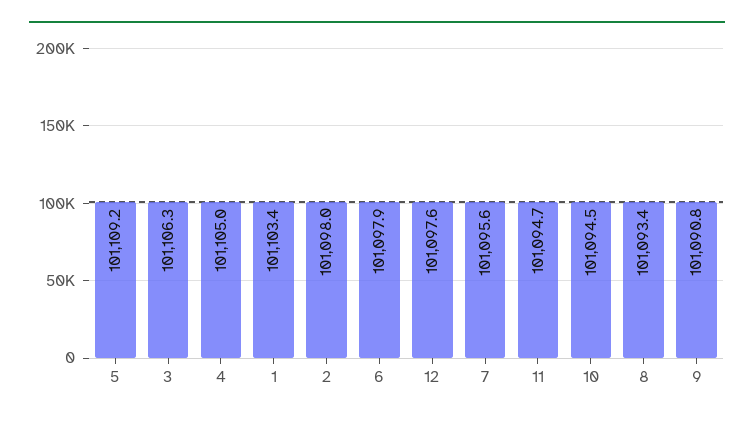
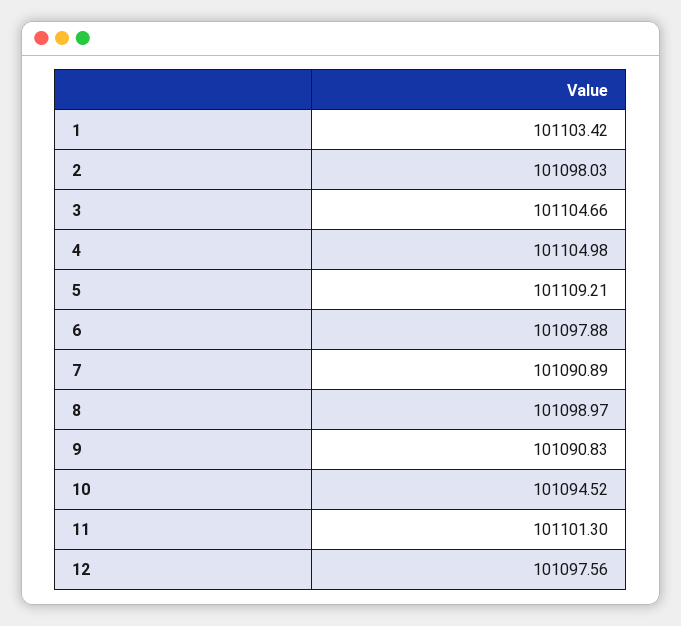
  {
    "5": 101109.21,
-   "3": 101106.3,
+   "3": 101104.66,
    "4": 101104.98,
    "1": 101103.42,
    "2": 101098.03,
    "6": 101097.88,
    "12": 101097.56,
-   "7": 101095.6,
+   "7": 101090.89,
-   "11": 101094.7,
+   "11": 101101.3,
    "10": 101094.52,
-   "8": 101093.4,
+   "8": 101098.97,
    "9": 101090.83
  }

